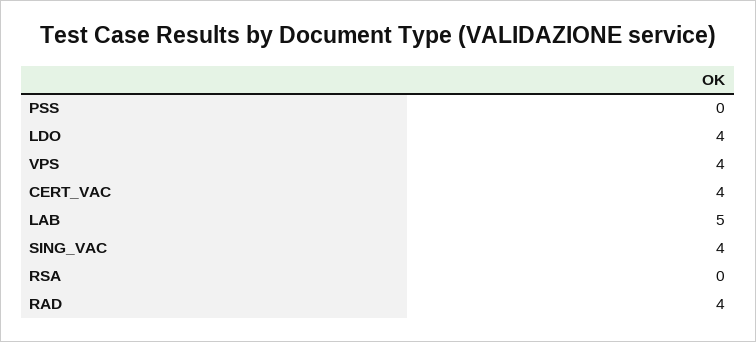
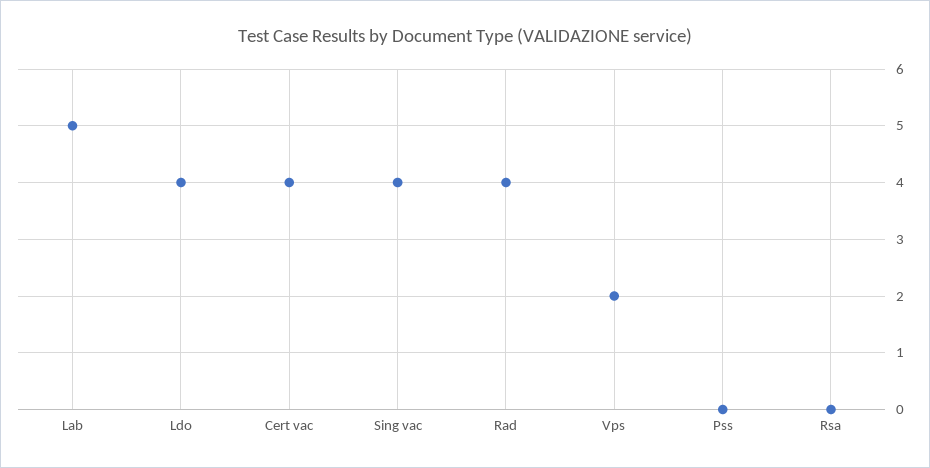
  {
    "PSS": 0,
    "LDO": 4,
-   "VPS": 4,
+   "VPS": 2,
    "CERT_VAC": 4,
    "LAB": 5,
    "SING_VAC": 4,
    "RSA": 0,
    "RAD": 4
  }

